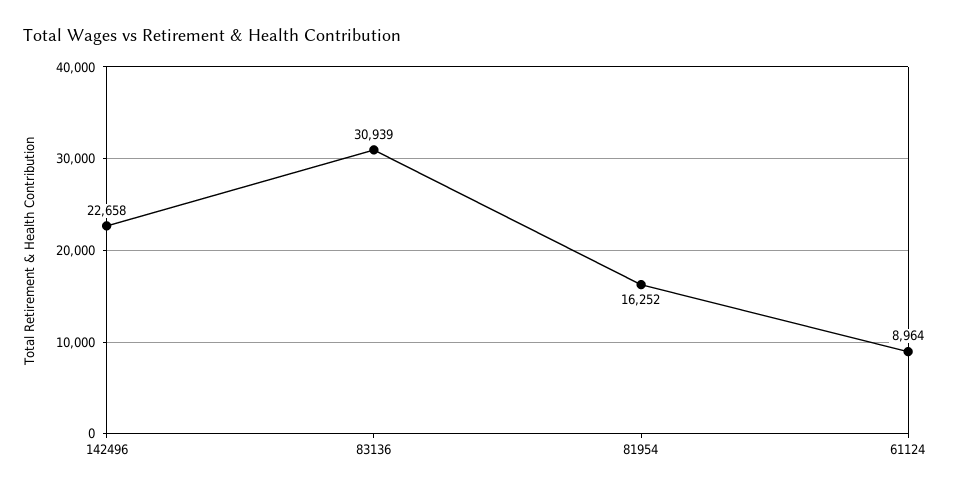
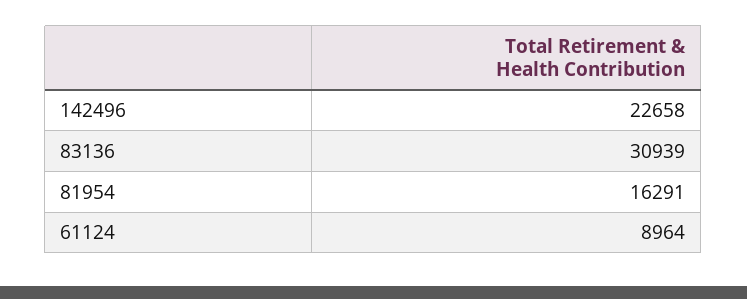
  {
    "142496": 22658,
    "83136": 30939,
-   "81954": 16252,
+   "81954": 16291,
    "61124": 8964
  }

